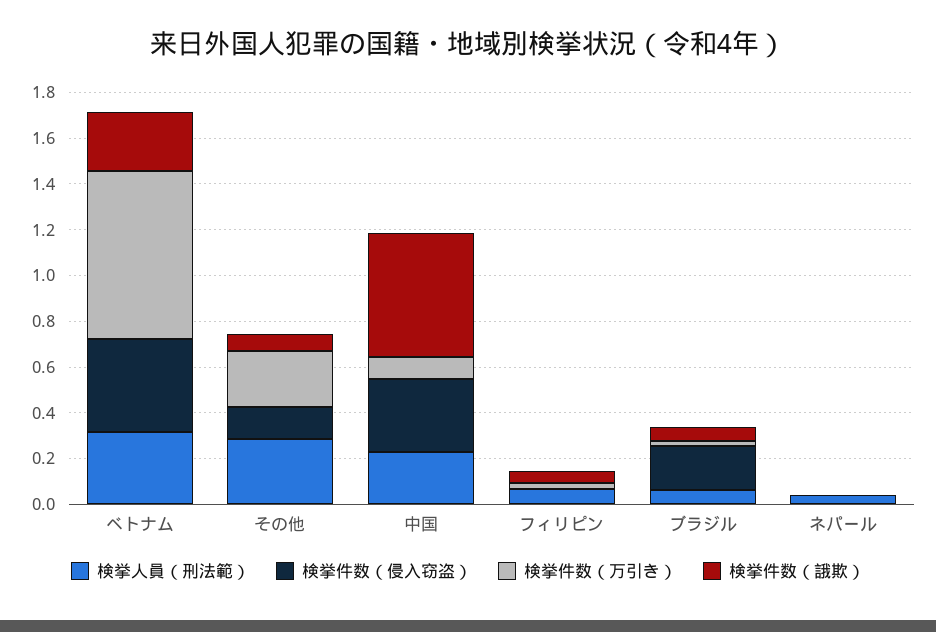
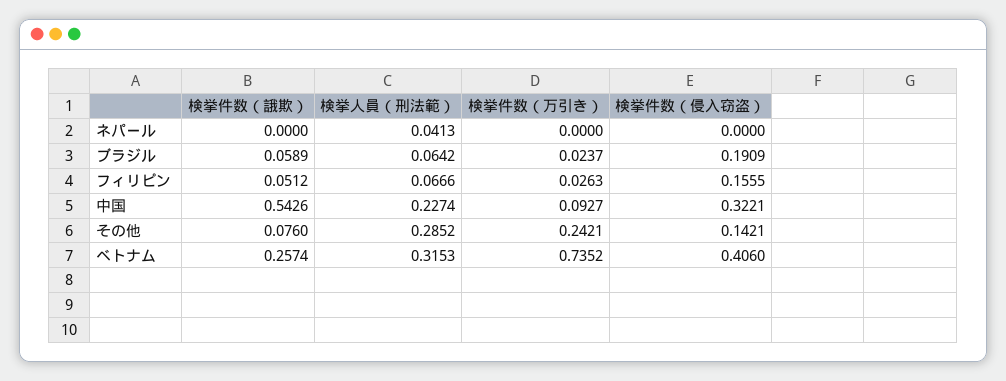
  {
    "検挙人員（刑法範）": {
      "ベトナム": 0.3153,
      "その他": 0.2852,
      "中国": 0.2274,
      "フィリピン": 0.0666,
      "ブラジル": 0.0642,
      "ネパール": 0.0413
    },
    "検挙件数（侵入窃盗）": {
      "ベトナム": 0.406,
      "その他": 0.1421,
      "中国": 0.3221,
-     "フィリピン": 0,
+     "フィリピン": 0.1555,
      "ブラジル": 0.1909,
      "ネパール": 0
    },
    "検挙件数（万引き）": {
      "ベトナム": 0.7352,
      "その他": 0.2421,
      "中国": 0.0927,
      "フィリピン": 0.0263,
      "ブラジル": 0.0237,
      "ネパール": 0
    },
    "検挙件数（誐欺）": {
      "ベトナム": 0.2574,
      "その他": 0.076,
      "中国": 0.5426,
      "フィリピン": 0.0512,
      "ブラジル": 0.0589,
      "ネパール": 0
    }
  }

